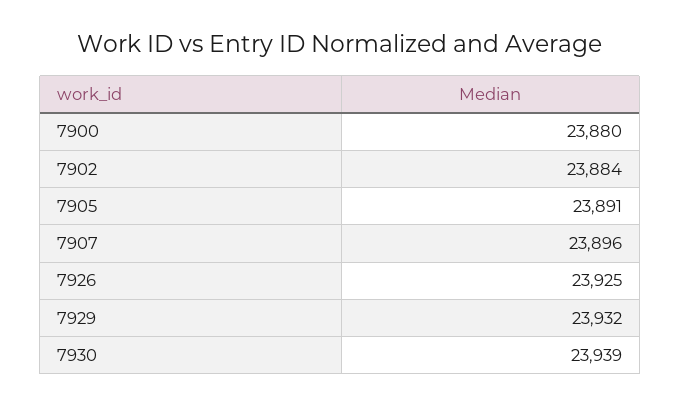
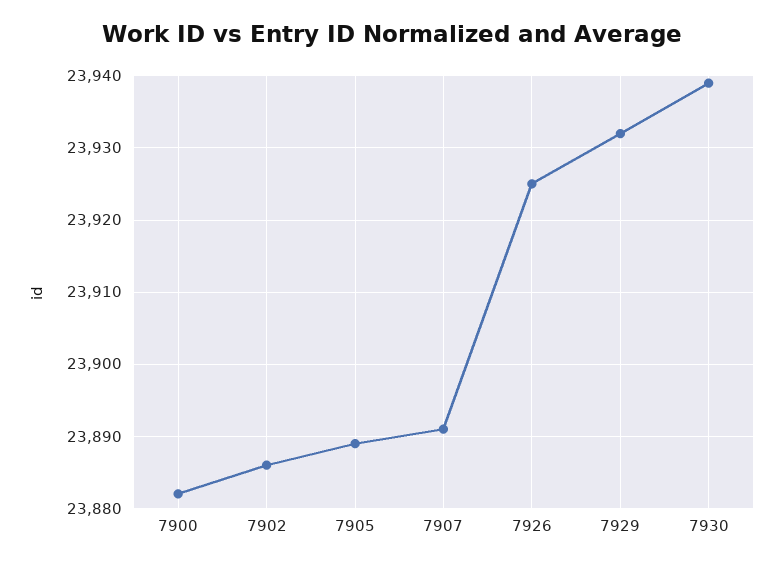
  {
-   "7900": 23880,
+   "7900": 23882,
-   "7902": 23884,
+   "7902": 23886,
-   "7905": 23891,
+   "7905": 23889,
-   "7907": 23896,
+   "7907": 23891,
    "7926": 23925,
    "7929": 23932,
    "7930": 23939
  }

